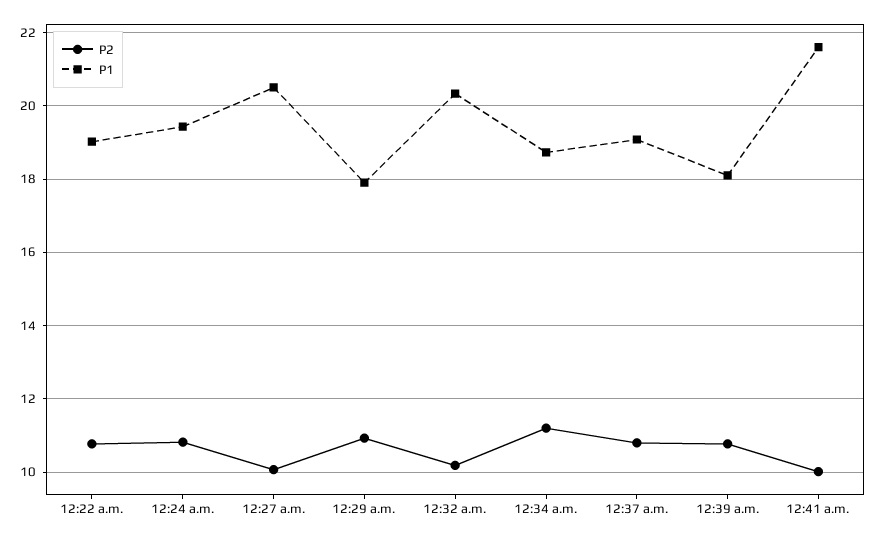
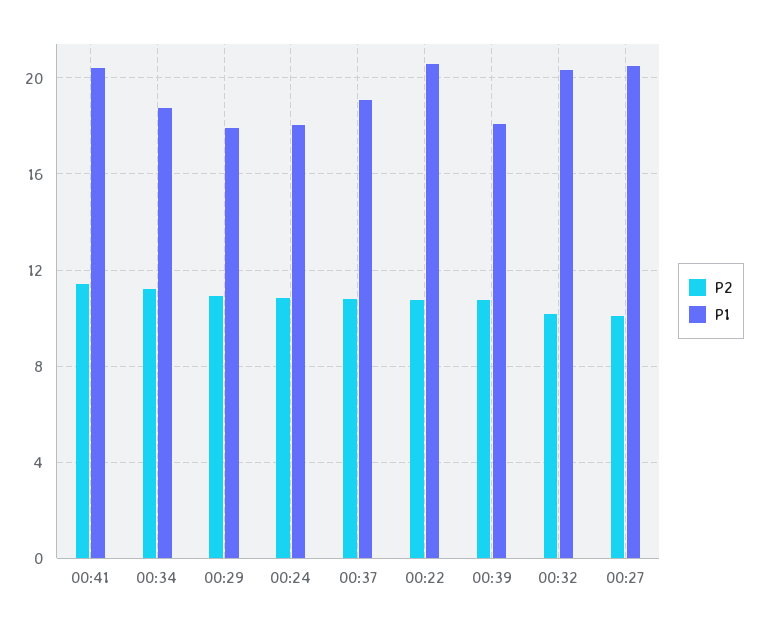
  {
    "P2": {
      "12:22 a.m.": 10.8,
      "12:24 a.m.": 10.8,
      "12:27 a.m.": 10,
      "12:29 a.m.": 11,
      "12:32 a.m.": 10.2,
      "12:34 a.m.": 11.2,
      "12:37 a.m.": 10.8,
      "12:39 a.m.": 10.8,
-     "12:41 a.m.": 10
+     "12:41 a.m.": 11.5
    },
    "P1": {
-     "12:22 a.m.": 19,
+     "12:22 a.m.": 20.5,
-     "12:24 a.m.": 19.4,
+     "12:24 a.m.": 18,
      "12:27 a.m.": 20.6,
      "12:29 a.m.": 18,
      "12:32 a.m.": 20.4,
      "12:34 a.m.": 18.8,
      "12:37 a.m.": 19,
      "12:39 a.m.": 18.2,
-     "12:41 a.m.": 21.6
+     "12:41 a.m.": 20.5
    }
  }

